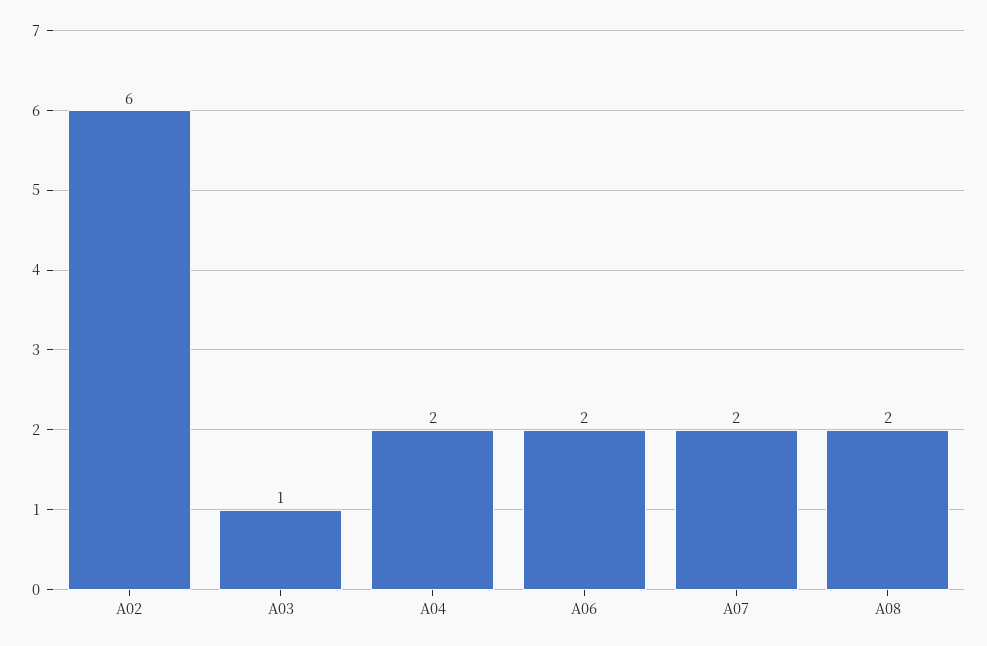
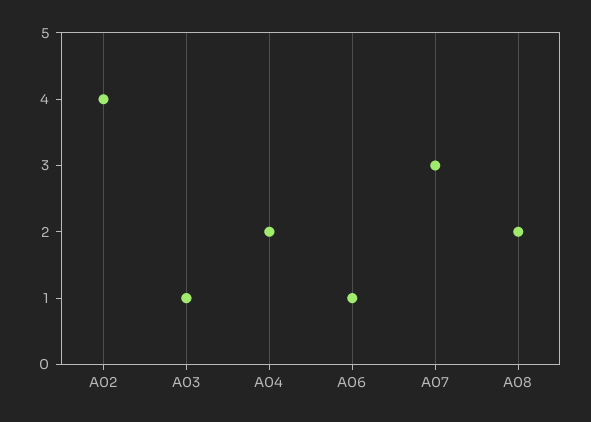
  {
-   "A02": 6,
+   "A02": 4,
    "A03": 1,
    "A04": 2,
-   "A06": 2,
+   "A06": 1,
-   "A07": 2,
+   "A07": 3,
    "A08": 2
  }

